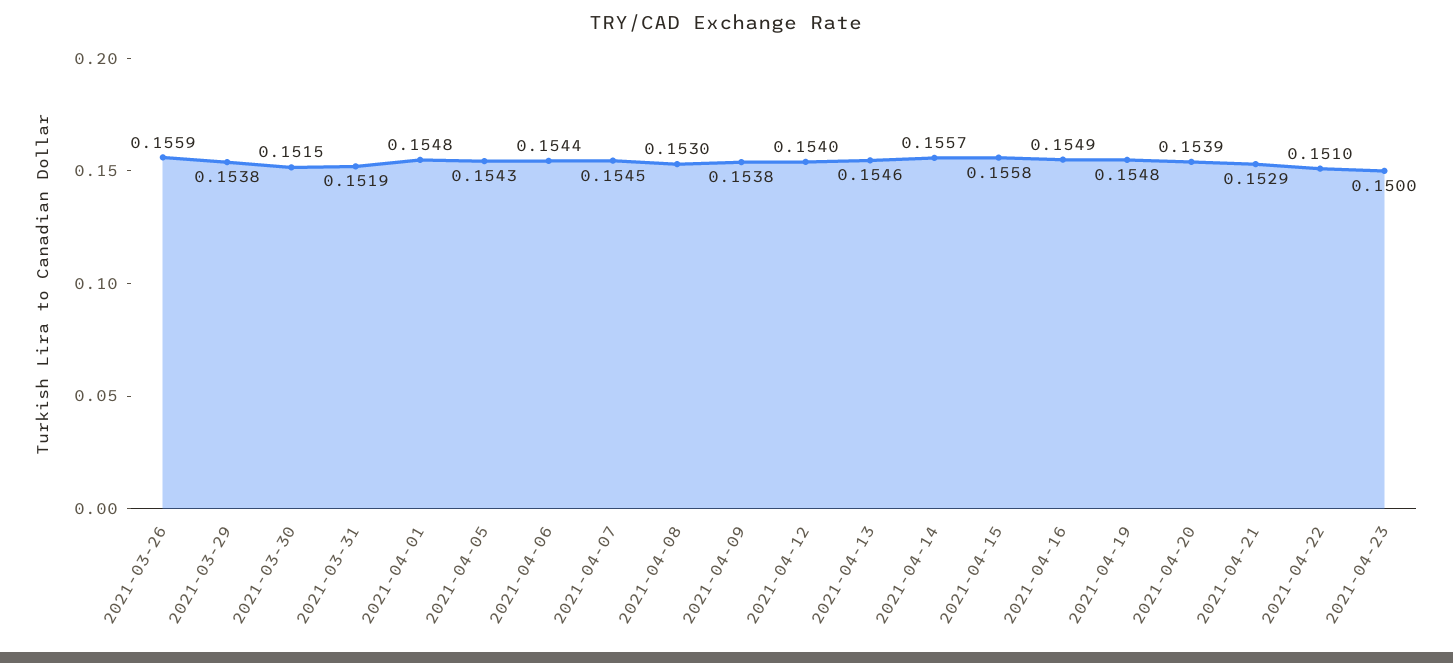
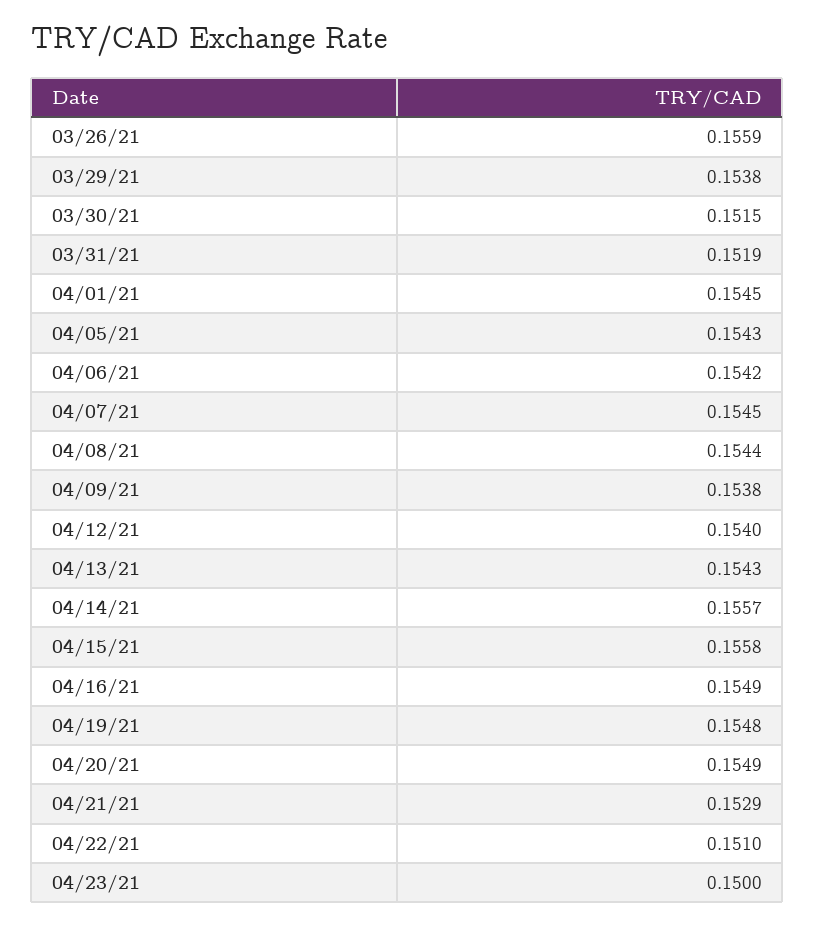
  {
    "2021-03-26": 0.1559,
    "2021-03-29": 0.1538,
    "2021-03-30": 0.1515,
    "2021-03-31": 0.1519,
-   "2021-04-01": 0.1548,
+   "2021-04-01": 0.1545,
    "2021-04-05": 0.1543,
-   "2021-04-06": 0.1544,
+   "2021-04-06": 0.1542,
    "2021-04-07": 0.1545,
-   "2021-04-08": 0.153,
+   "2021-04-08": 0.1544,
    "2021-04-09": 0.1538,
    "2021-04-12": 0.154,
-   "2021-04-13": 0.1546,
+   "2021-04-13": 0.1543,
    "2021-04-14": 0.1557,
    "2021-04-15": 0.1558,
    "2021-04-16": 0.1549,
    "2021-04-19": 0.1548,
-   "2021-04-20": 0.1539,
+   "2021-04-20": 0.1549,
    "2021-04-21": 0.1529,
    "2021-04-22": 0.151,
    "2021-04-23": 0.15
  }

